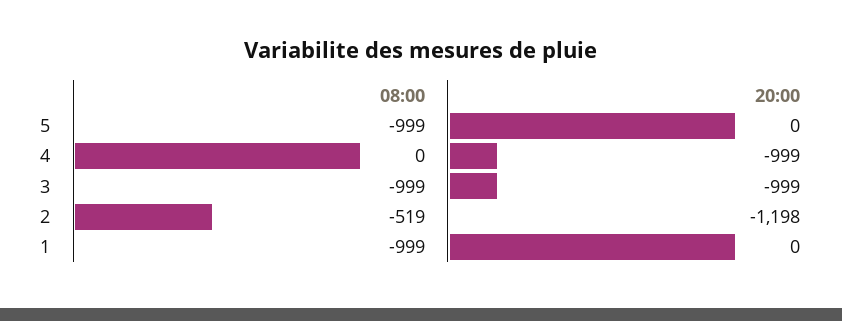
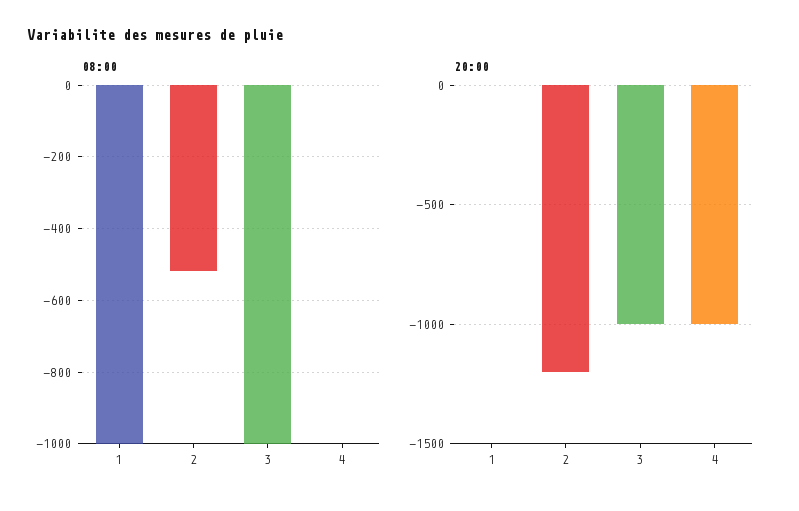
  {
    "08:00": {
-     "5": -999,
      "4": 0,
      "3": -999,
      "2": -519,
      "1": -999
    },
    "20:00": {
-     "5": 0,
      "4": -999,
      "3": -999,
      "2": -1198,
      "1": 0
    }
  }

